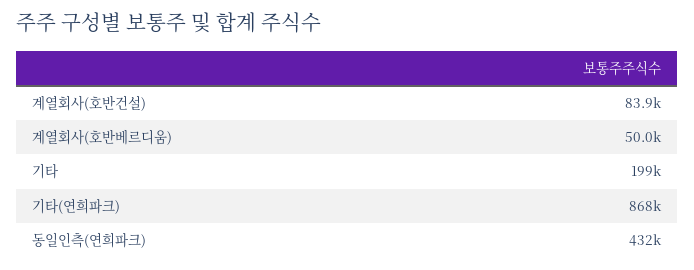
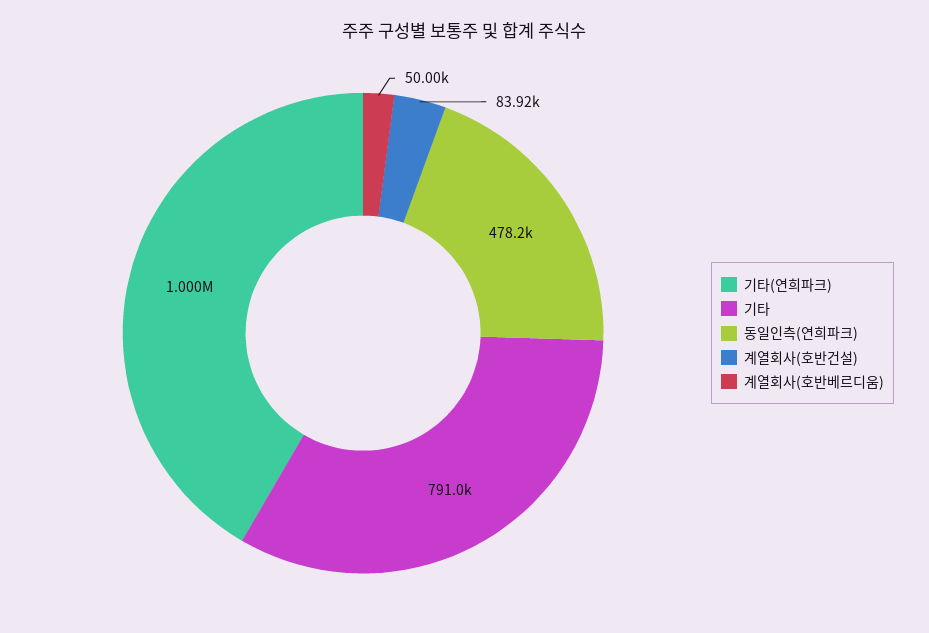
  {
    "계열회사(호반건설)": 83920,
    "계열회사(호반베르디움)": 50000,
-   "기타": 199000,
+   "기타": 791000,
-   "기타(연희파크)": 868000,
+   "기타(연희파크)": 1000000,
-   "동일인측(연희파크)": 432000
+   "동일인측(연희파크)": 478200
  }

